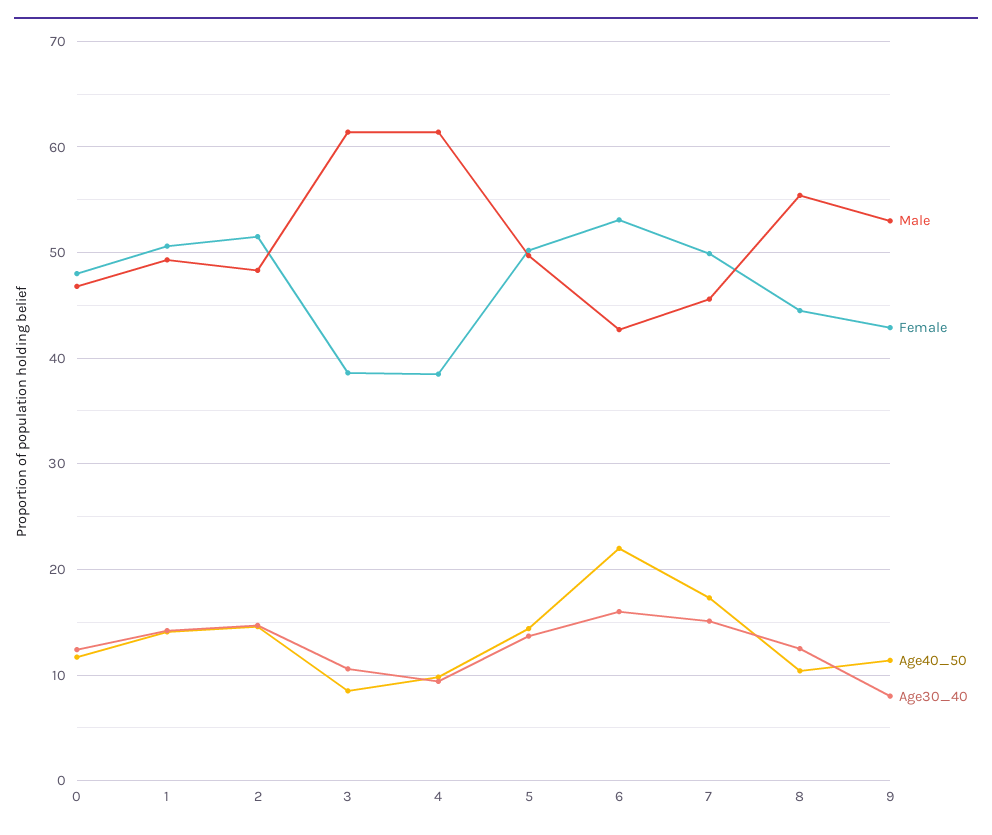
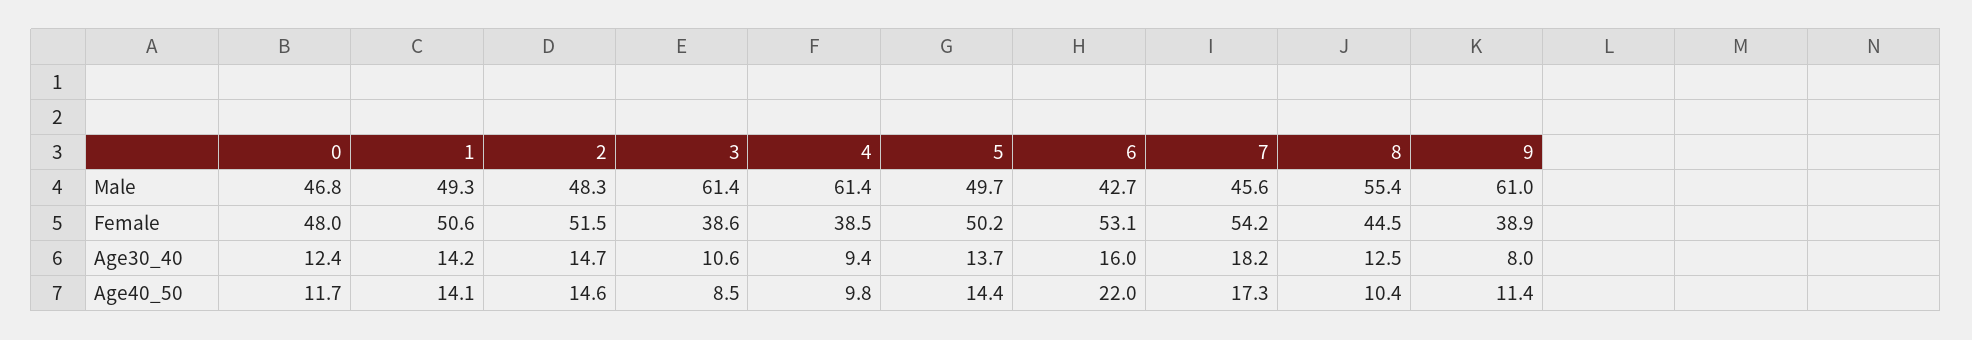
  {
    "Male": {
      "0": 46.8,
      "1": 49.3,
      "2": 48.3,
      "3": 61.4,
      "4": 61.4,
      "5": 49.7,
      "6": 42.7,
      "7": 45.6,
      "8": 55.4,
-     "9": 53
+     "9": 61
    },
    "Female": {
      "0": 48,
      "1": 50.6,
      "2": 51.5,
      "3": 38.6,
      "4": 38.5,
      "5": 50.2,
      "6": 53.1,
-     "7": 50,
+     "7": 54.2,
      "8": 44.5,
-     "9": 43
+     "9": 38.9
    },
    "Age40_50": {
      "0": 11.7,
      "1": 14.1,
      "2": 14.6,
      "3": 8.5,
      "4": 9.8,
      "5": 14.4,
      "6": 22,
      "7": 17.3,
      "8": 10.4,
      "9": 11.4
    },
    "Age30_40": {
      "0": 12.4,
      "1": 14.2,
      "2": 14.7,
      "3": 10.6,
      "4": 9.4,
      "5": 13.7,
      "6": 16,
-     "7": 15,
+     "7": 18.2,
      "8": 12.5,
      "9": 8
    }
  }

